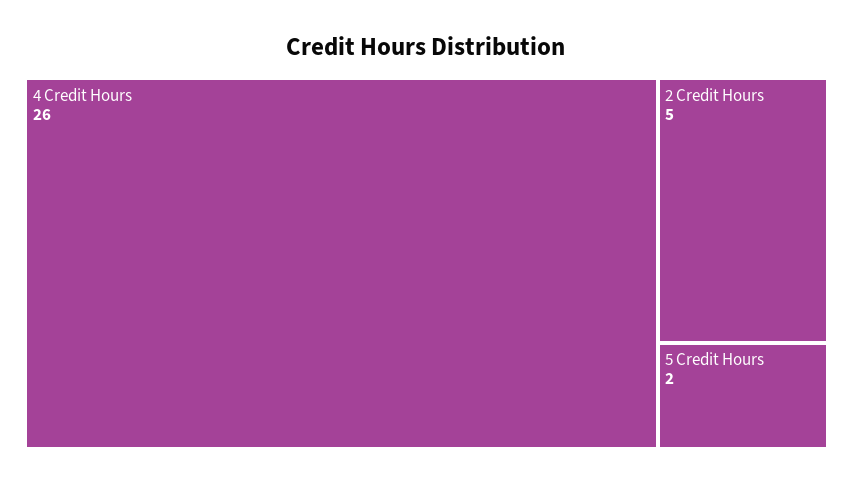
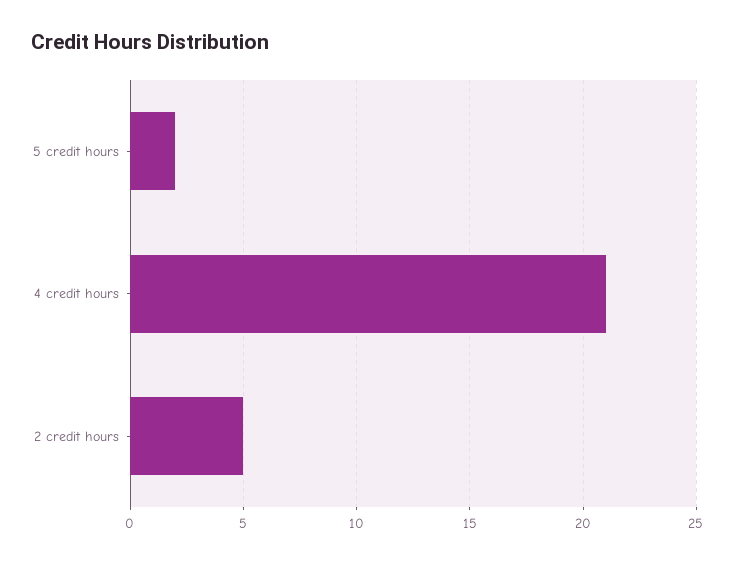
  {
-   "4 Credit Hours": 26,
+   "4 Credit Hours": 21,
    "2 Credit Hours": 5,
    "5 Credit Hours": 2
  }

